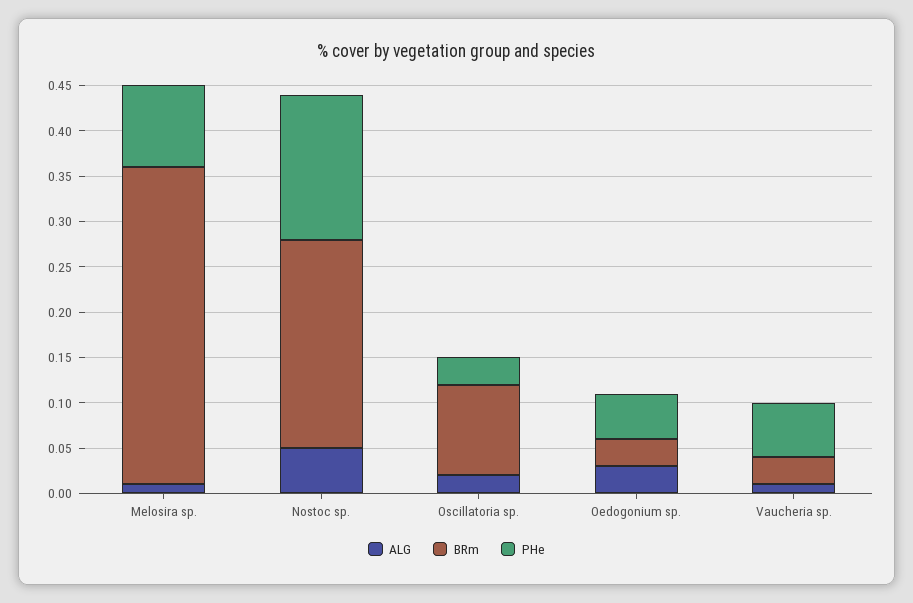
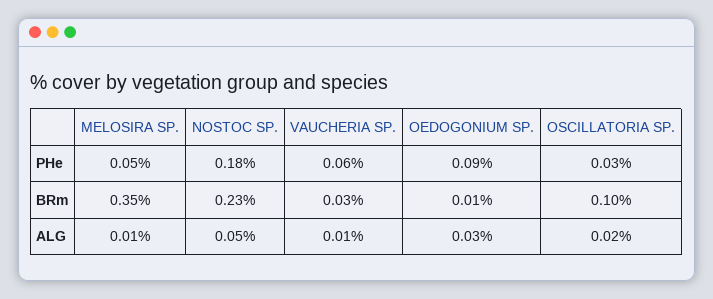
  {
    "ALG": {
      "Melosira sp.": 0.01,
      "Nostoc sp.": 0.05,
      "Oscillatoria sp.": 0.02,
      "Oedogonium sp.": 0.03,
      "Vaucheria sp.": 0.01
    },
    "BRm": {
      "Melosira sp.": 0.35,
      "Nostoc sp.": 0.23,
      "Oscillatoria sp.": 0.1,
-     "Oedogonium sp.": 0.03,
+     "Oedogonium sp.": 0.01,
      "Vaucheria sp.": 0.03
    },
    "PHe": {
-     "Melosira sp.": 0.09,
+     "Melosira sp.": 0.05,
-     "Nostoc sp.": 0.16,
+     "Nostoc sp.": 0.18,
      "Oscillatoria sp.": 0.03,
-     "Oedogonium sp.": 0.05,
+     "Oedogonium sp.": 0.09,
      "Vaucheria sp.": 0.06
    }
  }

